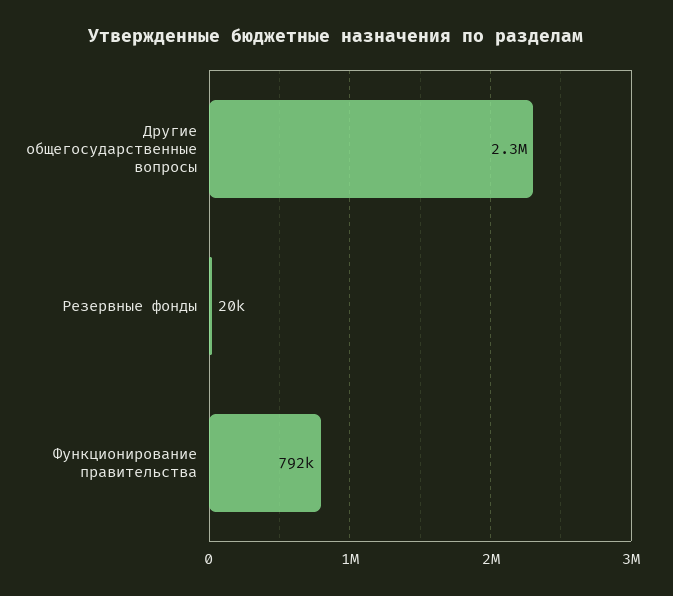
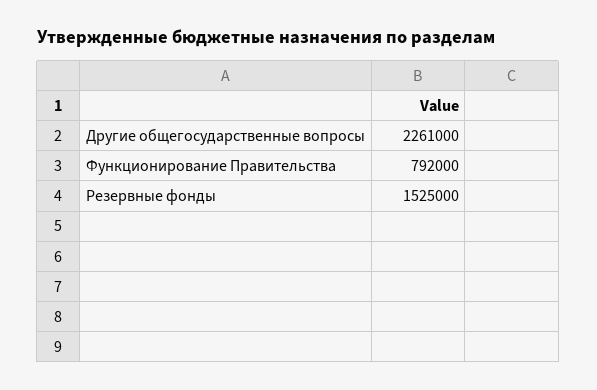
  {
    "Другие общегосударственные вопросы": 2261000,
-   "Резервные фонды": 20000,
+   "Резервные фонды": 1525000,
    "Функционирование правительства": 792000
  }

